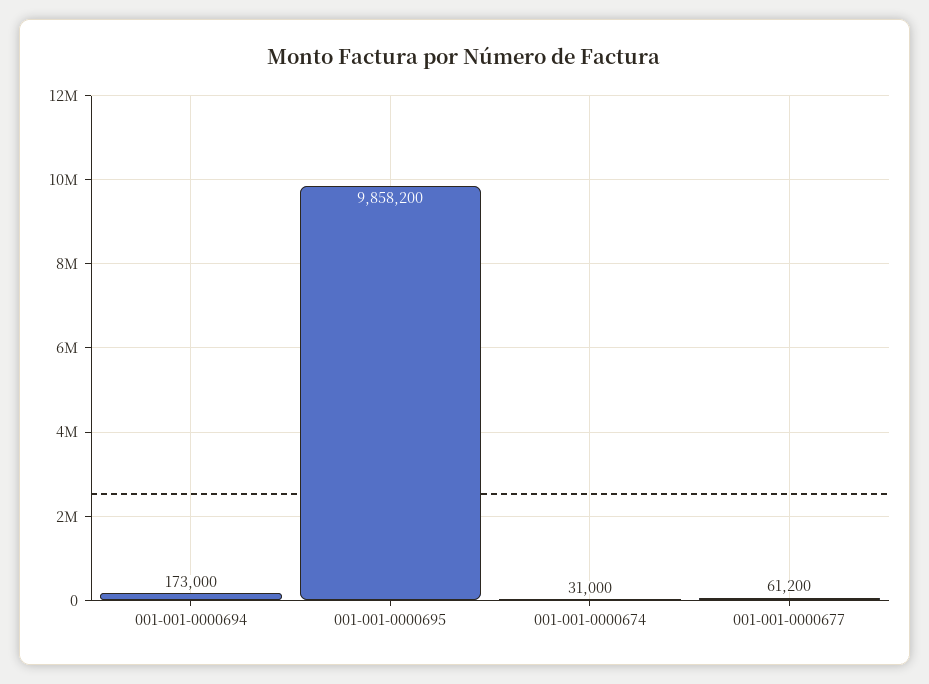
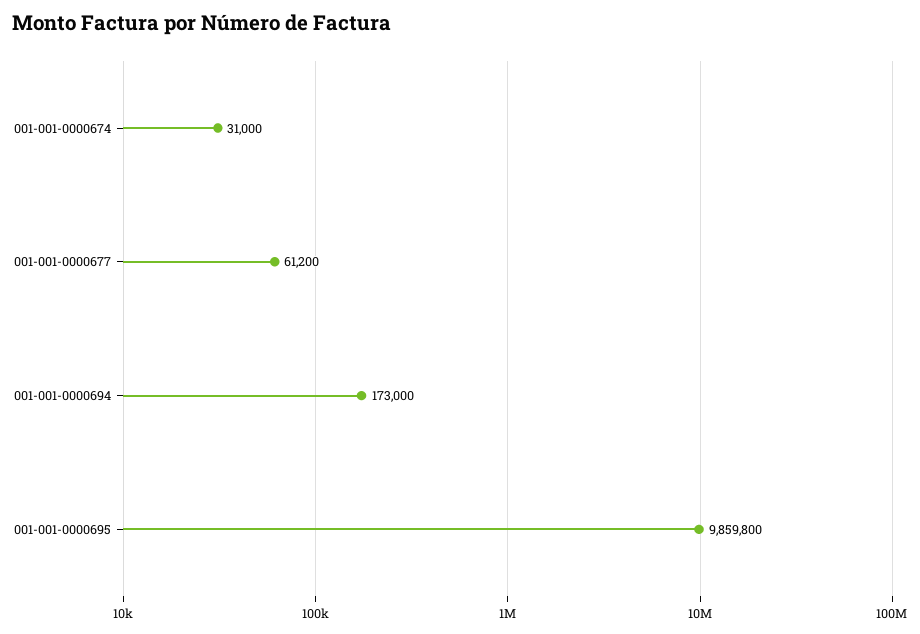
  {
    "001-001-0000694": 173000,
-   "001-001-0000695": 9858200,
+   "001-001-0000695": 9859800,
    "001-001-0000674": 31000,
    "001-001-0000677": 61200
  }

